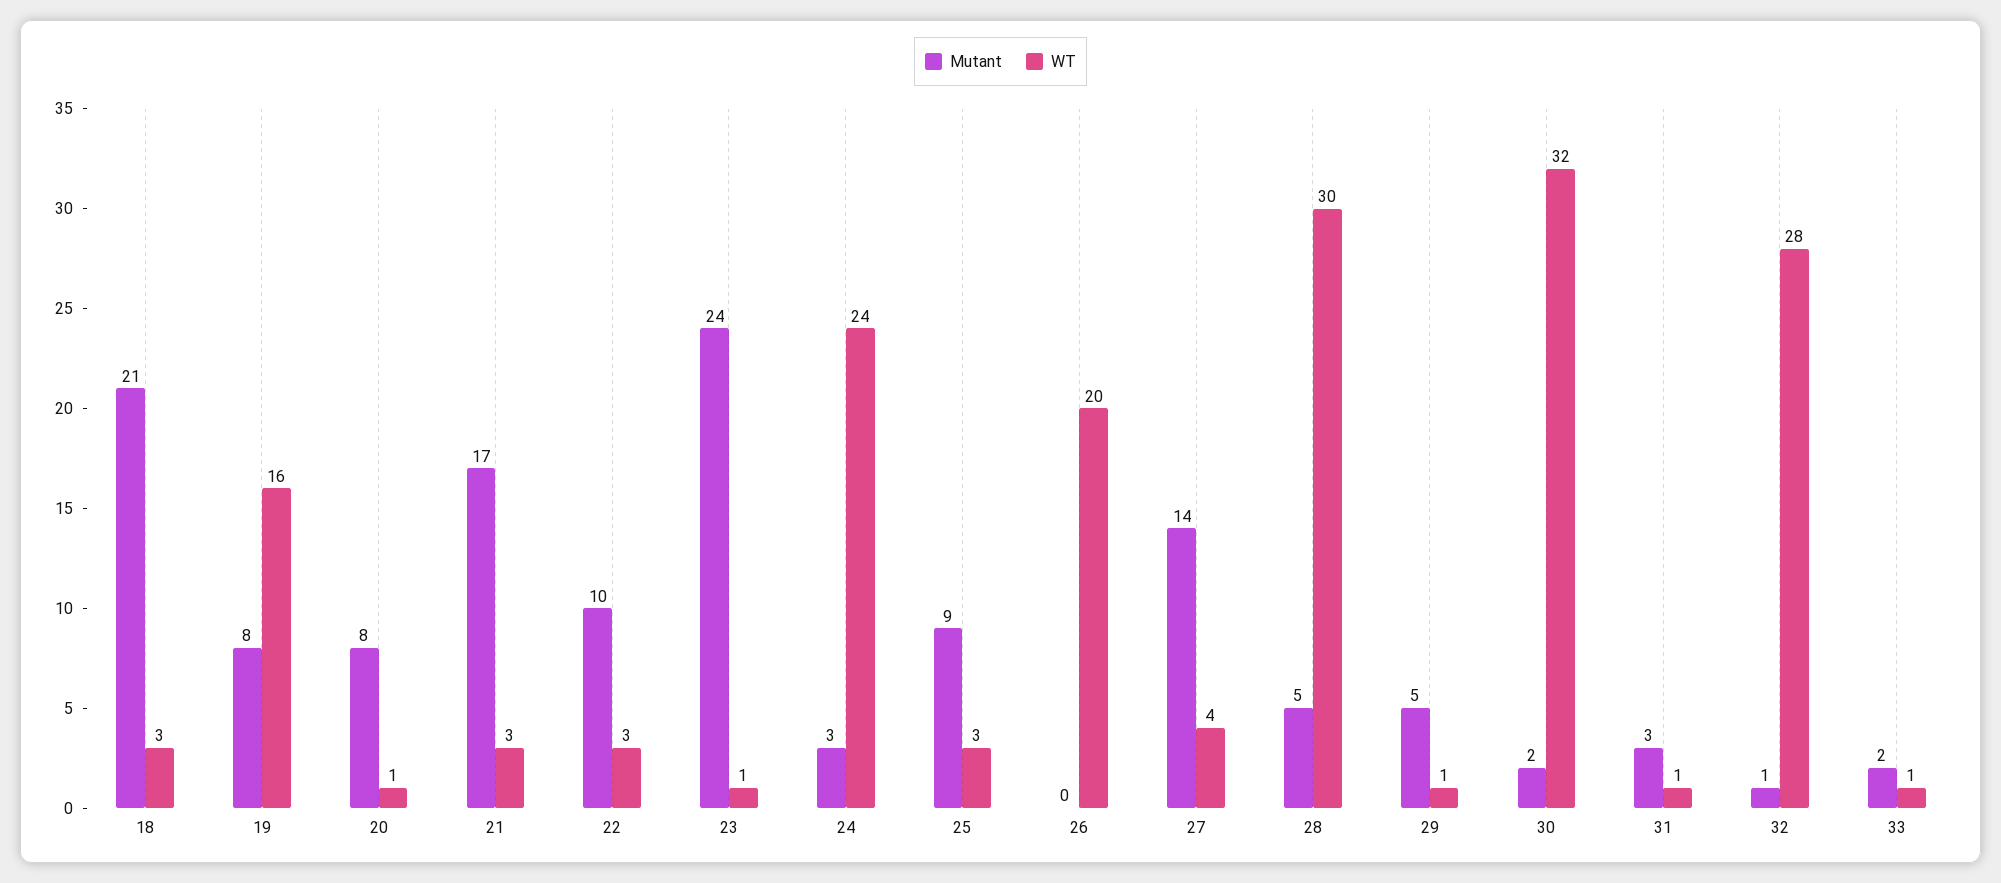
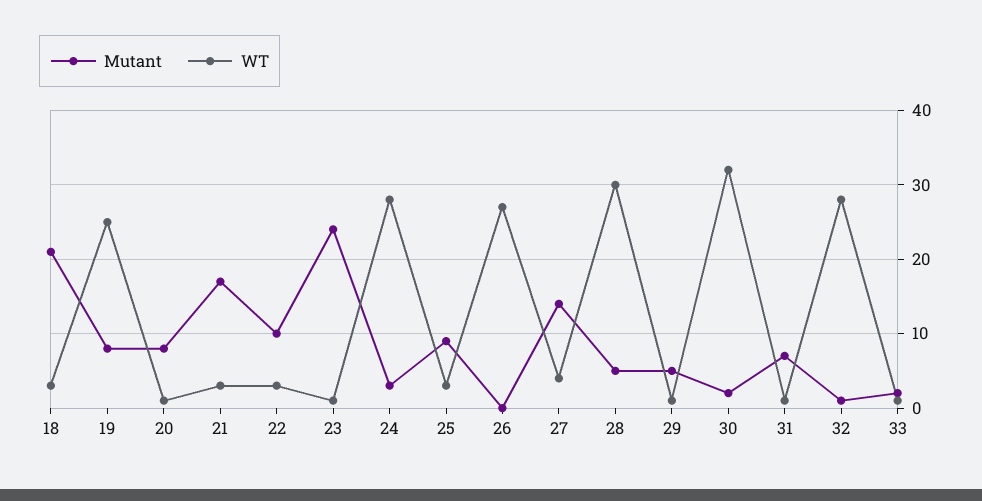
  {
    "Mutant": {
      "18": 21,
      "19": 8,
      "20": 8,
      "21": 17,
      "22": 10,
      "23": 24,
      "24": 3,
      "25": 9,
      "26": 0,
      "27": 14,
      "28": 5,
      "29": 5,
      "30": 2,
-     "31": 3,
+     "31": 7,
      "32": 1,
      "33": 2
    },
    "WT": {
      "18": 3,
-     "19": 16,
+     "19": 25,
      "20": 1,
      "21": 3,
      "22": 3,
      "23": 1,
-     "24": 24,
+     "24": 28,
      "25": 3,
-     "26": 20,
+     "26": 27,
      "27": 4,
      "28": 30,
      "29": 1,
      "30": 32,
      "31": 1,
      "32": 28,
      "33": 1
    }
  }

